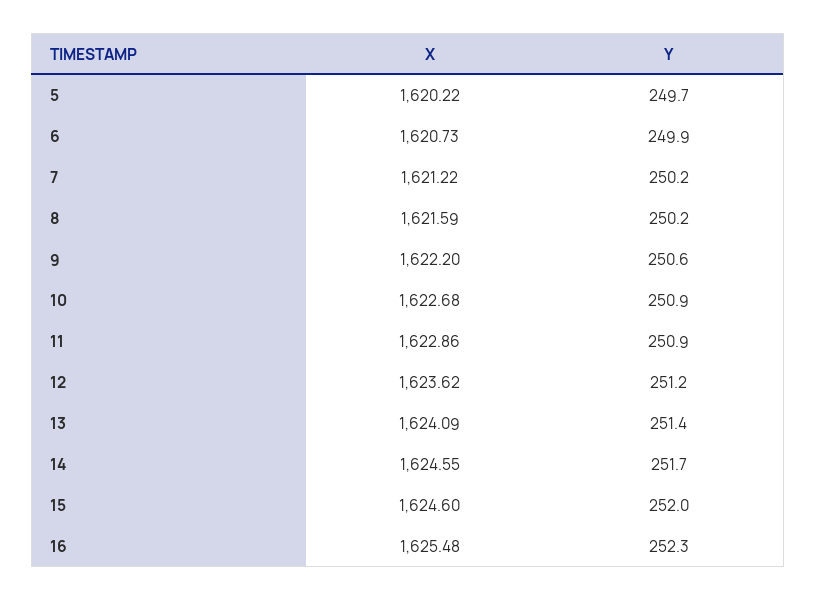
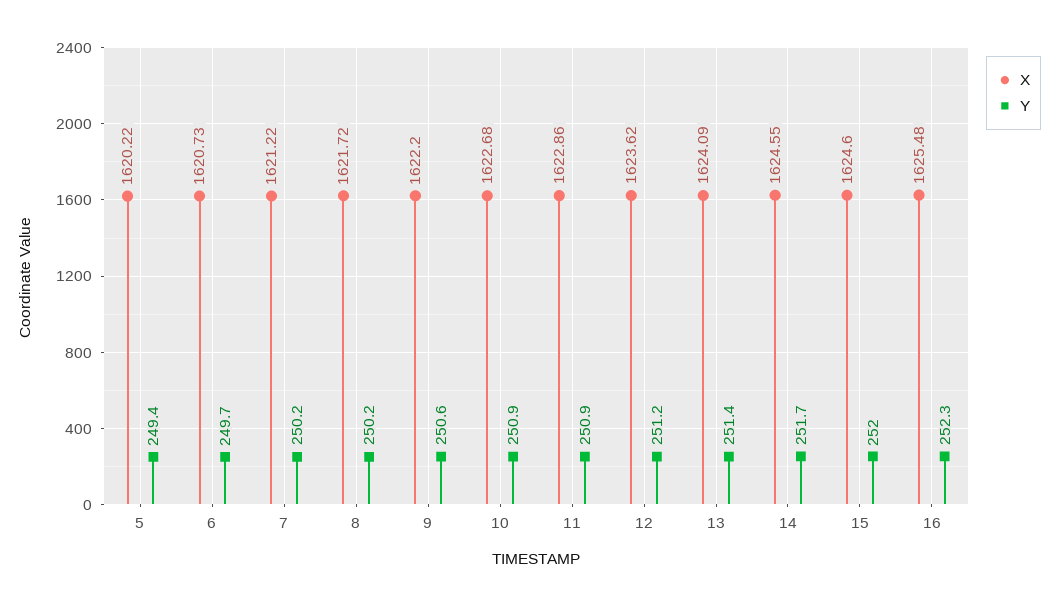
  {
    "X": {
      "5": 1620.22,
      "6": 1620.73,
      "7": 1621.22,
-     "8": 1621.59,
+     "8": 1621.72,
      "9": 1622.2,
      "10": 1622.68,
      "11": 1622.86,
      "12": 1623.62,
      "13": 1624.09,
      "14": 1624.55,
      "15": 1624.6,
      "16": 1625.48
    },
    "Y": {
-     "5": 249.7,
+     "5": 249.4,
-     "6": 249.9,
+     "6": 249.7,
      "7": 250.2,
      "8": 250.2,
      "9": 250.6,
      "10": 250.9,
      "11": 250.9,
      "12": 251.2,
      "13": 251.4,
      "14": 251.7,
      "15": 252,
      "16": 252.3
    }
  }

